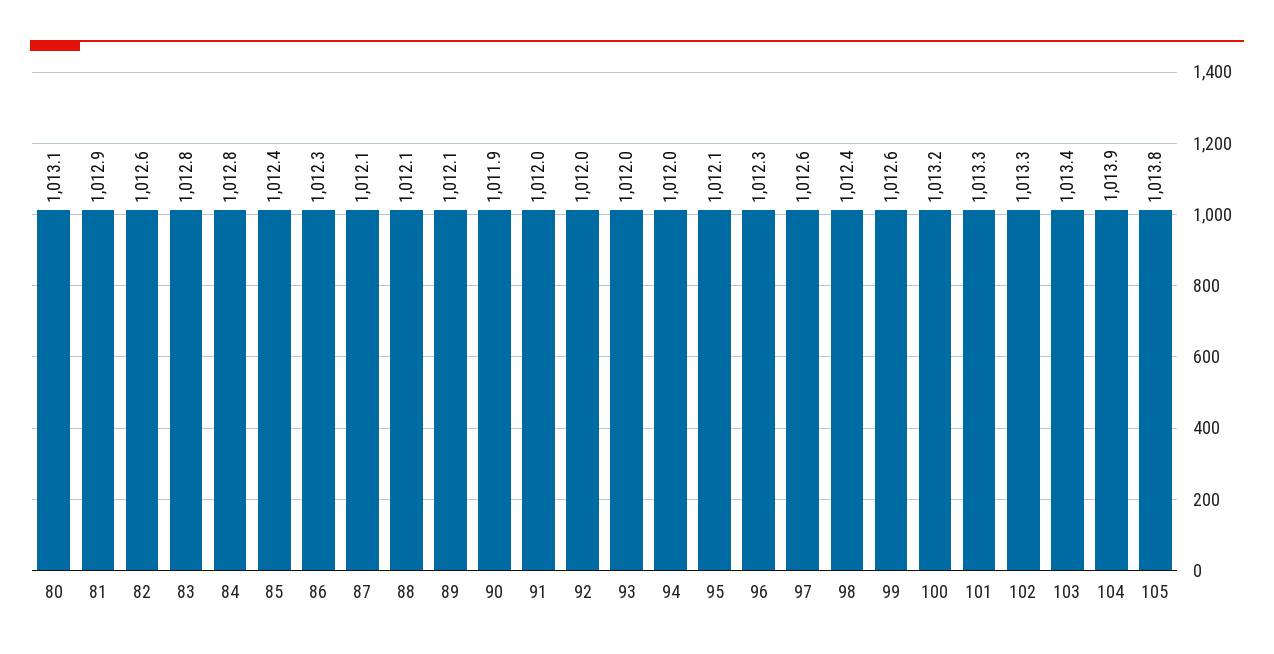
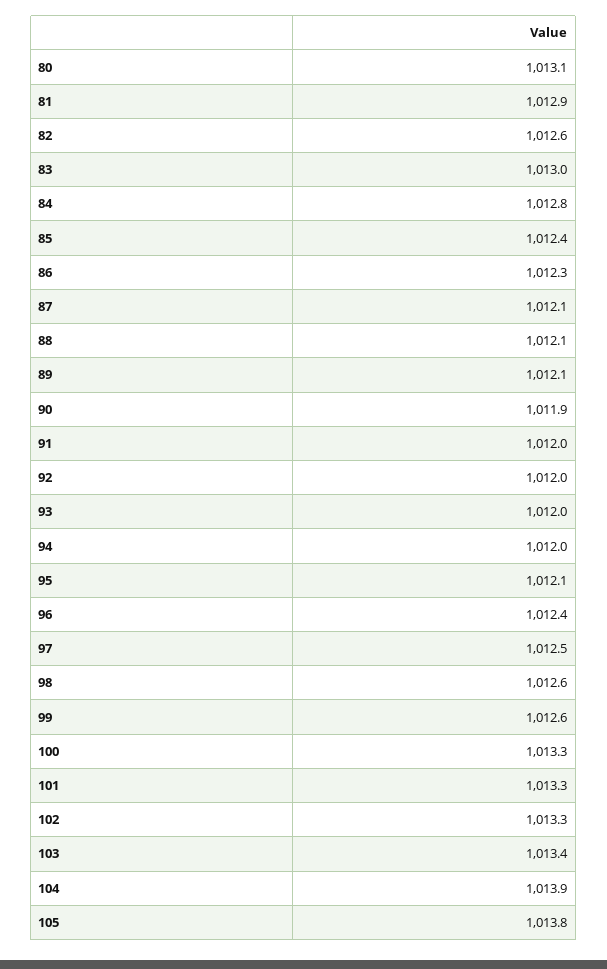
  {
    "80": 1013.1,
    "81": 1012.9,
    "82": 1012.6,
-   "83": 1012.8,
+   "83": 1013,
    "84": 1012.8,
    "85": 1012.4,
    "86": 1012.3,
    "87": 1012.1,
    "88": 1012.1,
    "89": 1012.1,
    "90": 1011.9,
    "91": 1012,
    "92": 1012,
    "93": 1012,
    "94": 1012,
    "95": 1012.1,
-   "96": 1012.3,
+   "96": 1012.4,
-   "97": 1012.6,
+   "97": 1012.5,
-   "98": 1012.4,
+   "98": 1012.6,
    "99": 1012.6,
-   "100": 1013.2,
+   "100": 1013.3,
    "101": 1013.3,
    "102": 1013.3,
    "103": 1013.4,
    "104": 1013.9,
    "105": 1013.8
  }

